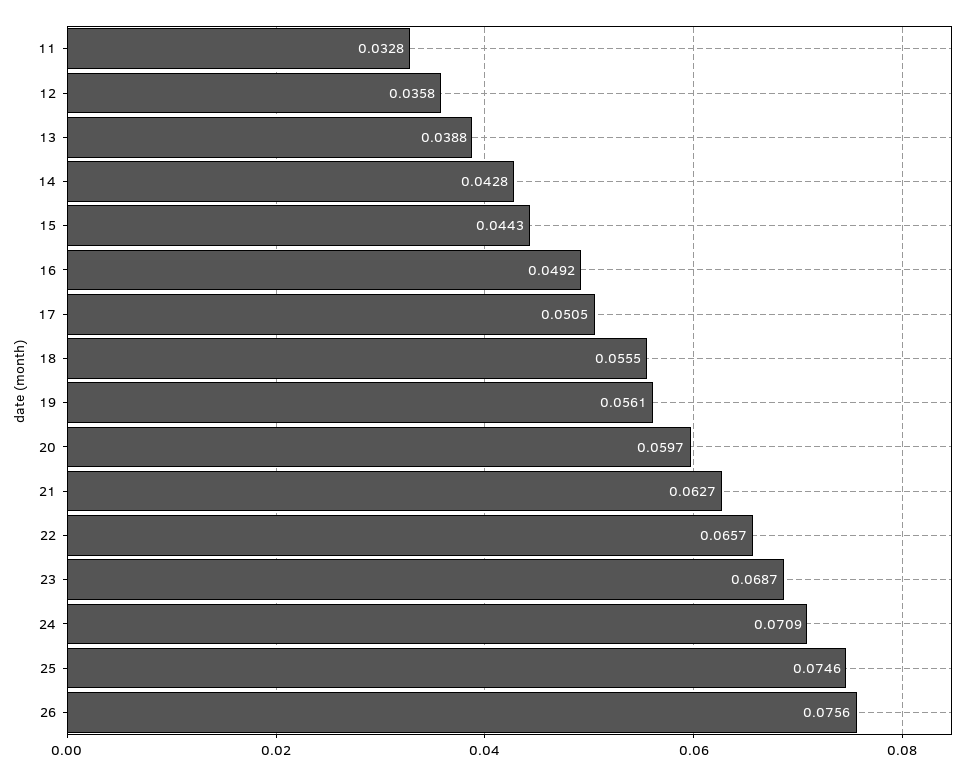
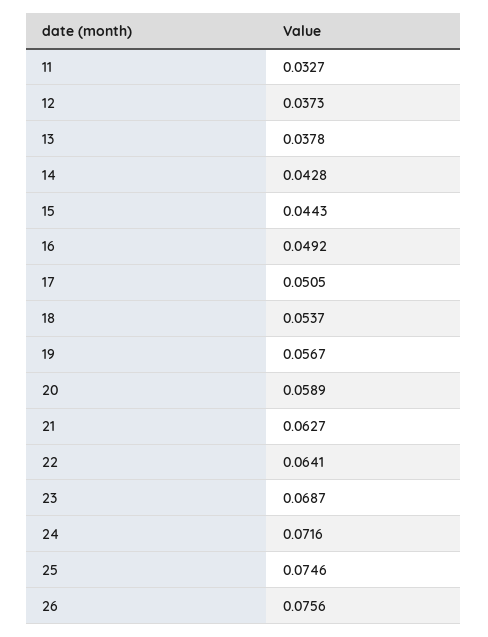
  {
-   "11": 0.0328,
+   "11": 0.0327,
-   "12": 0.0358,
+   "12": 0.0373,
-   "13": 0.0388,
+   "13": 0.0378,
    "14": 0.0428,
    "15": 0.0443,
    "16": 0.0492,
    "17": 0.0505,
-   "18": 0.0555,
+   "18": 0.0537,
-   "19": 0.0561,
+   "19": 0.0567,
-   "20": 0.0597,
+   "20": 0.0589,
    "21": 0.0627,
-   "22": 0.0657,
+   "22": 0.0641,
    "23": 0.0687,
-   "24": 0.0709,
+   "24": 0.0716,
    "25": 0.0746,
    "26": 0.0756
  }

